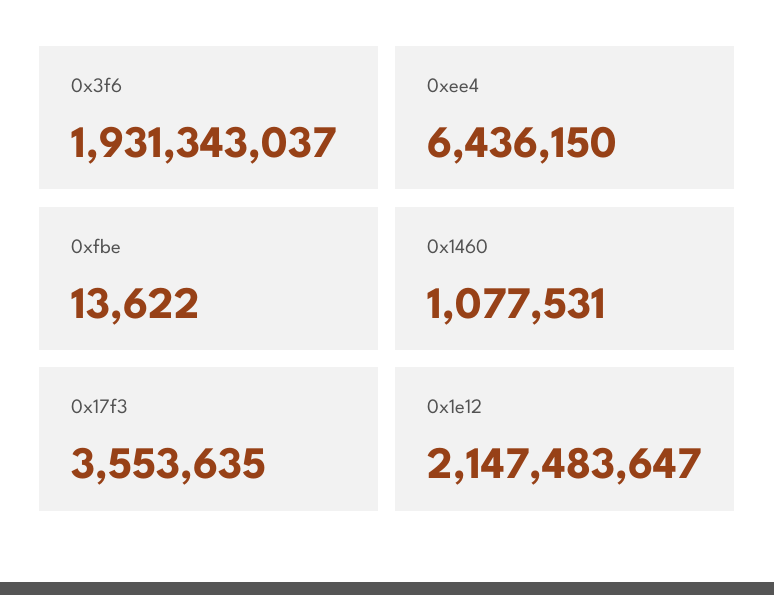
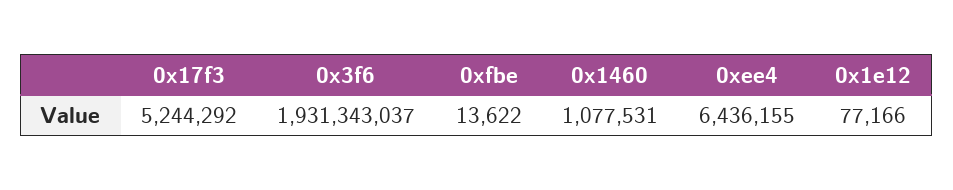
  {
    "0x3f6": 1931343037,
-   "0xee4": 6436150,
+   "0xee4": 6436155,
    "0xfbe": 13622,
    "0x1460": 1077531,
-   "0x17f3": 3553635,
+   "0x17f3": 5244292,
-   "0x1e12": 2147483647
+   "0x1e12": 77166
  }

